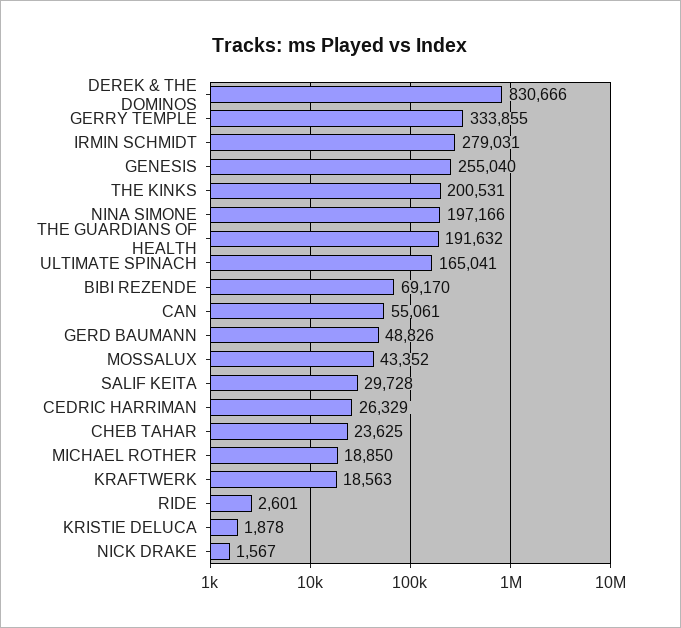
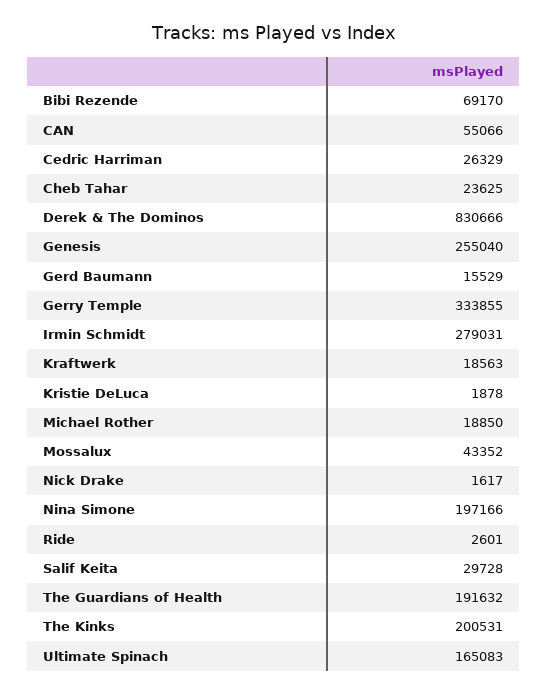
  {
    "DEREK & THE DOMINOS": 830666,
    "GERRY TEMPLE": 333855,
    "IRMIN SCHMIDT": 279031,
    "GENESIS": 255040,
    "THE KINKS": 200531,
    "NINA SIMONE": 197166,
    "THE GUARDIANS OF HEALTH": 191632,
-   "ULTIMATE SPINACH": 165041,
+   "ULTIMATE SPINACH": 165083,
    "BIBI REZENDE": 69170,
-   "CAN": 55061,
+   "CAN": 55066,
-   "GERD BAUMANN": 48826,
+   "GERD BAUMANN": 15529,
    "MOSSALUX": 43352,
    "SALIF KEITA": 29728,
    "CEDRIC HARRIMAN": 26329,
    "CHEB TAHAR": 23625,
    "MICHAEL ROTHER": 18850,
    "KRAFTWERK": 18563,
    "RIDE": 2601,
    "KRISTIE DELUCA": 1878,
-   "NICK DRAKE": 1567
+   "NICK DRAKE": 1617
  }

